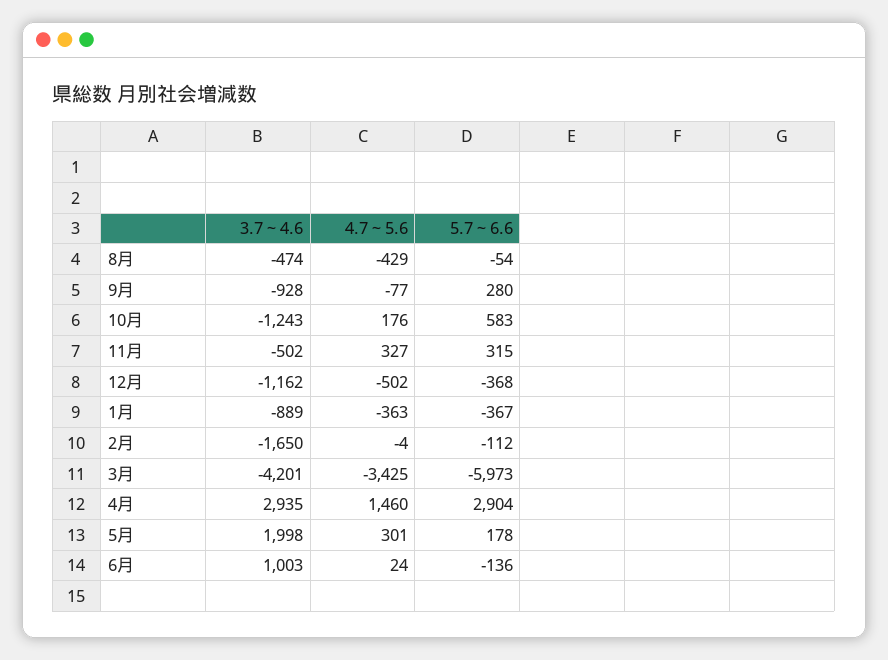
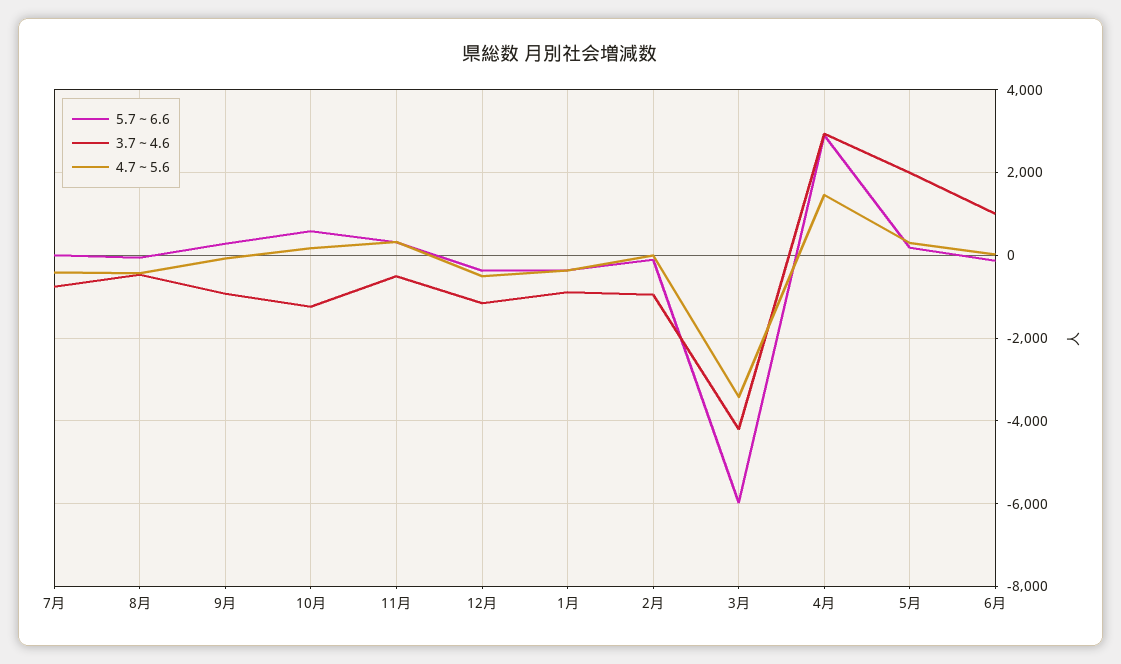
  {
    "3.7～4.6": {
      "8月": -474,
      "9月": -928,
      "10月": -1243,
      "11月": -502,
      "12月": -1162,
      "1月": -889,
-     "2月": -1650,
+     "2月": -1000,
      "3月": -4201,
      "4月": 2935,
      "5月": 1998,
-     "6月": 1003
+     "6月": 1003,
+     "7月": -800
    },
    "4.7～5.6": {
      "8月": -429,
      "9月": -77,
      "10月": 176,
      "11月": 327,
      "12月": -502,
      "1月": -363,
      "2月": -4,
      "3月": -3425,
      "4月": 1460,
      "5月": 301,
-     "6月": 24
+     "6月": 24,
+     "7月": -400
    },
    "5.7～6.6": {
      "8月": -54,
      "9月": 280,
      "10月": 583,
      "11月": 315,
      "12月": -368,
      "1月": -367,
      "2月": -112,
      "3月": -5973,
      "4月": 2904,
      "5月": 178,
-     "6月": -136
+     "6月": -136,
+     "7月": 0
    }
  }

